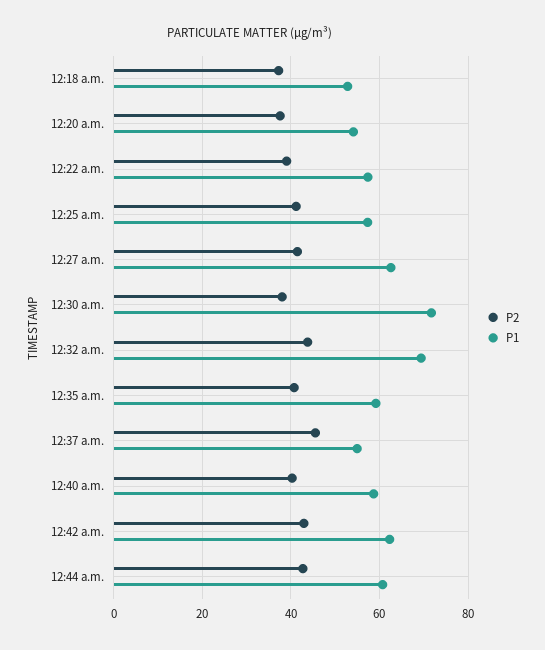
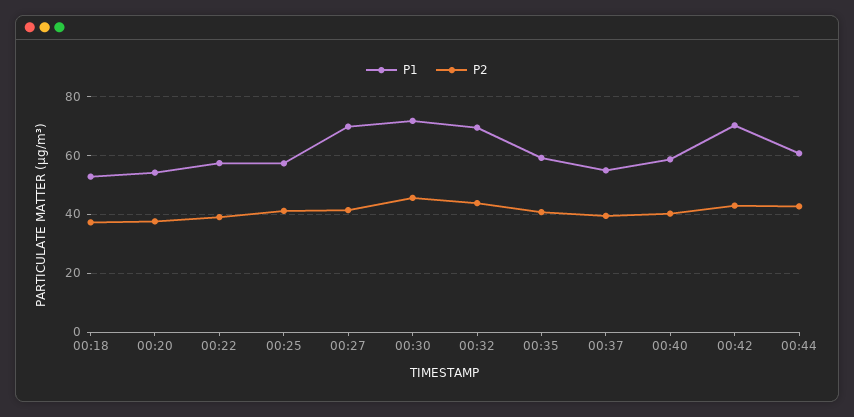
  {
    "P2": {
      "12:18 a.m.": 38,
      "12:20 a.m.": 38,
      "12:22 a.m.": 40,
      "12:25 a.m.": 42,
      "12:27 a.m.": 42,
-     "12:30 a.m.": 38,
+     "12:30 a.m.": 45,
      "12:32 a.m.": 44,
      "12:35 a.m.": 40,
-     "12:37 a.m.": 46,
+     "12:37 a.m.": 40,
      "12:40 a.m.": 40,
      "12:42 a.m.": 42,
      "12:44 a.m.": 42
    },
    "P1": {
      "12:18 a.m.": 52,
      "12:20 a.m.": 54,
      "12:22 a.m.": 58,
      "12:25 a.m.": 58,
-     "12:27 a.m.": 62,
+     "12:27 a.m.": 70,
      "12:30 a.m.": 72,
      "12:32 a.m.": 70,
      "12:35 a.m.": 60,
      "12:37 a.m.": 54,
      "12:40 a.m.": 58,
-     "12:42 a.m.": 62,
+     "12:42 a.m.": 70,
      "12:44 a.m.": 60
    }
  }

